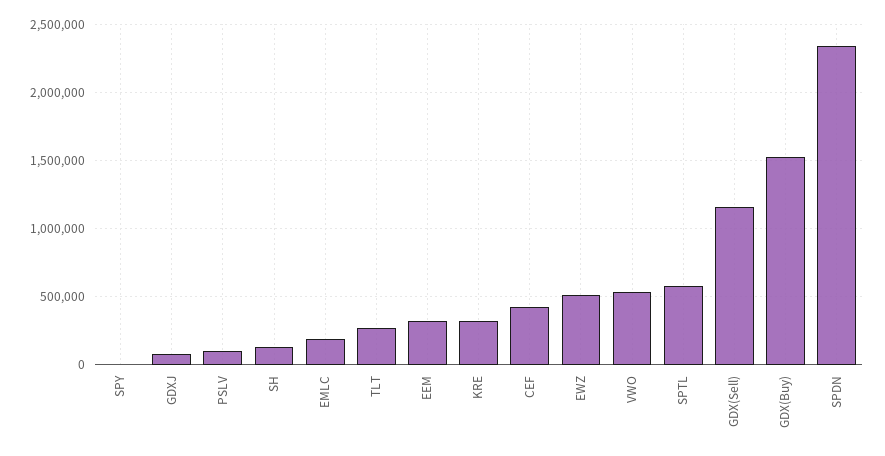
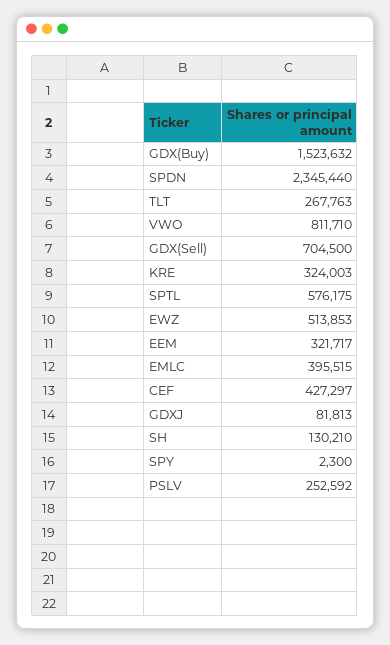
  {
    "SPY": 2300,
    "GDXJ": 81813,
-   "PSLV": 100000,
+   "PSLV": 252592,
    "SH": 130210,
-   "EMLC": 200000,
+   "EMLC": 395515,
    "TLT": 267763,
    "EEM": 321717,
    "KRE": 324003,
    "CEF": 427297,
    "EWZ": 513853,
-   "VWO": 550000,
+   "VWO": 811710,
    "SPTL": 576175,
-   "GDX(Sell)": 1150000,
+   "GDX(Sell)": 704500,
    "GDX(Buy)": 1523632,
    "SPDN": 2345440
  }

